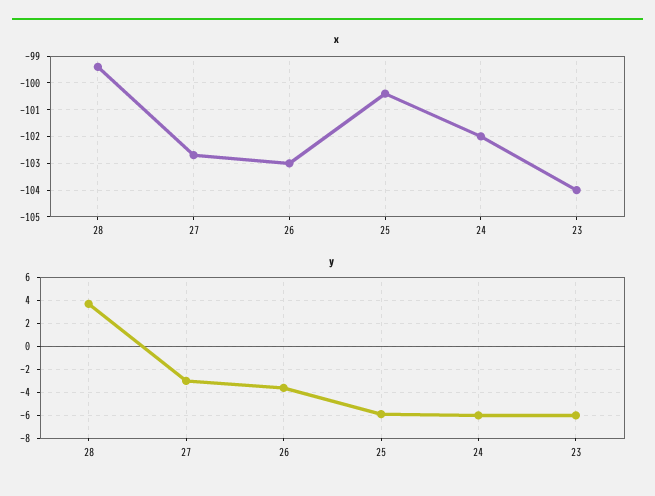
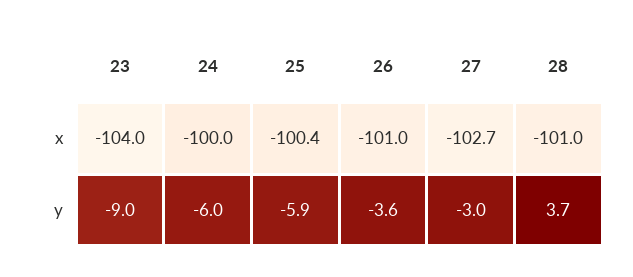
  {
    "x": {
-     "28": -99.5,
+     "28": -101,
      "27": -102.7,
-     "26": -103,
+     "26": -101,
      "25": -100.4,
-     "24": -102,
+     "24": -100,
      "23": -104
    },
    "y": {
      "28": 3.7,
      "27": -3,
      "26": -3.6,
      "25": -5.9,
      "24": -6,
-     "23": -6
+     "23": -9
    }
  }

